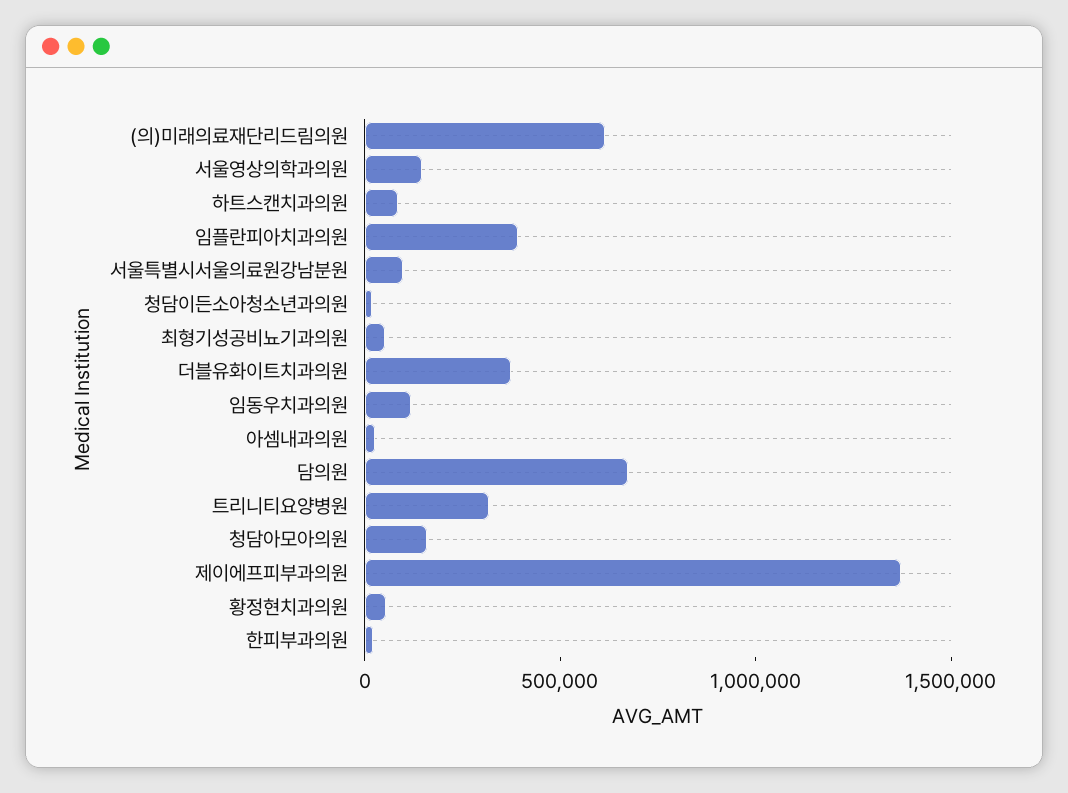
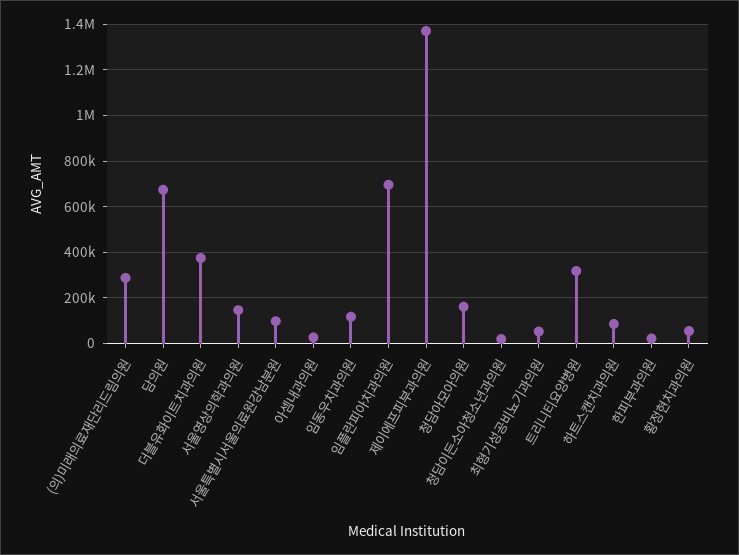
  {
-   "(의)미래의료재단리드림의원": 600000,
+   "(의)미래의료재단리드림의원": 300000,
    "서울영상의학과의원": 150000,
    "하트스캔치과의원": 100000,
-   "임플란피아치과의원": 400000,
+   "임플란피아치과의원": 700000,
    "서울특별시서울의료원강남분원": 100000,
    "청담이든소아청소년과의원": 0,
    "최형기성공비뇨기과의원": 50000,
    "더블유화이트치과의원": 350000,
    "임동우치과의원": 100000,
    "아셈내과의원": 50000,
    "담의원": 650000,
    "트리니티요양병원": 300000,
    "청담아모아의원": 150000,
    "제이에프피부과의원": 1350000,
    "황정현치과의원": 50000,
    "한피부과의원": 0
  }

